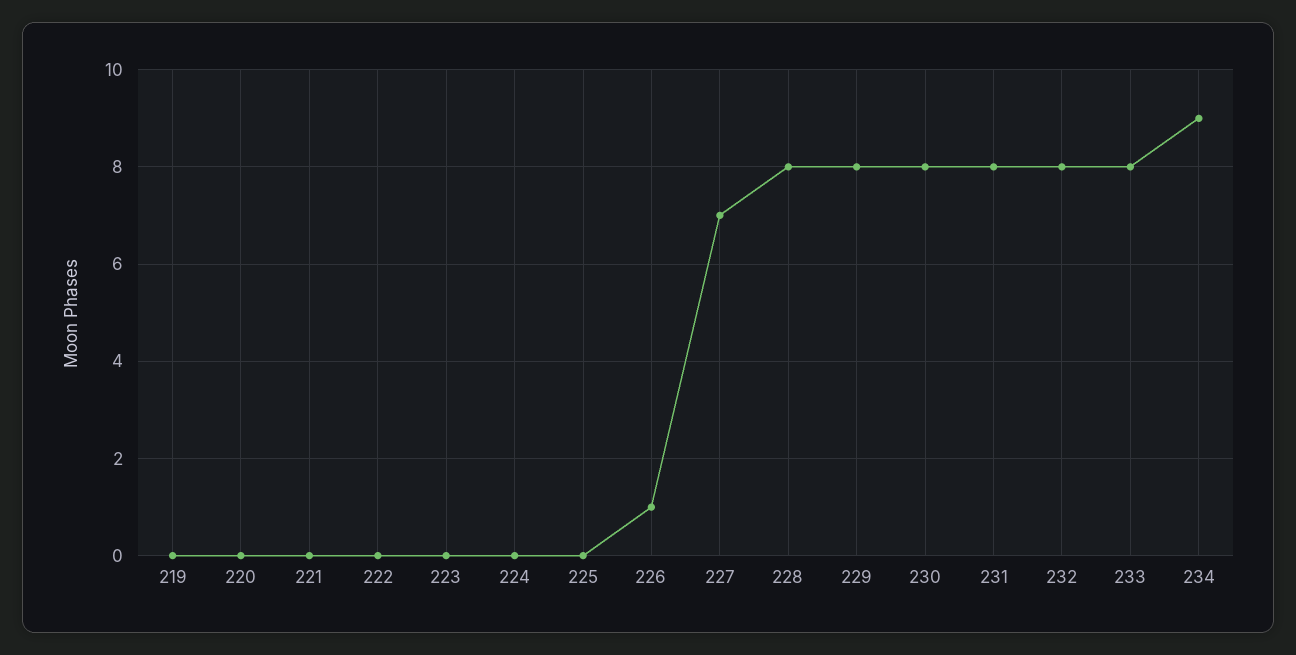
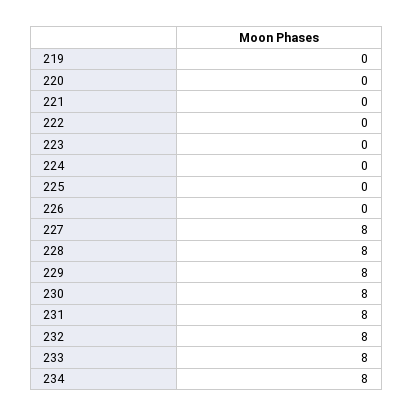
  {
    "219": 0,
    "220": 0,
    "221": 0,
    "222": 0,
    "223": 0,
    "224": 0,
    "225": 0,
-   "226": 1,
+   "226": 0,
-   "227": 7,
+   "227": 8,
    "228": 8,
    "229": 8,
    "230": 8,
    "231": 8,
    "232": 8,
    "233": 8,
-   "234": 9
+   "234": 8
  }

